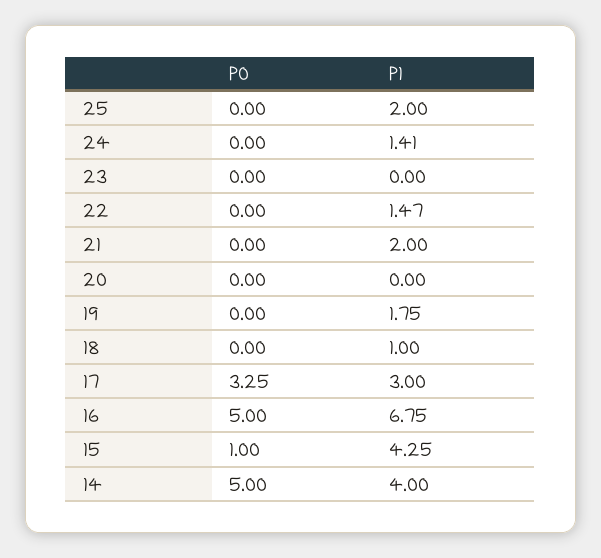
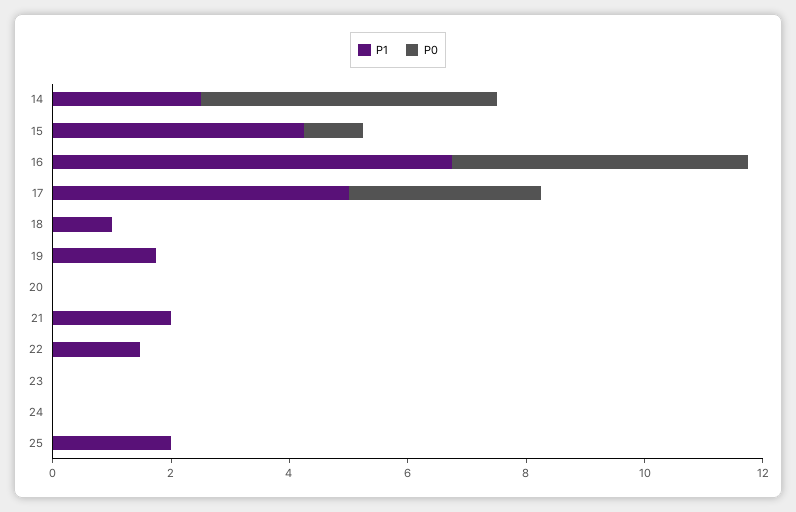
  {
    "P0": {
      "25": 0,
      "24": 0,
      "23": 0,
      "22": 0,
      "21": 0,
      "20": 0,
      "19": 0,
      "18": 0,
      "17": 3.25,
      "16": 5,
      "15": 1,
      "14": 5
    },
    "P1": {
      "25": 2,
-     "24": 1.41,
+     "24": 0,
      "23": 0,
      "22": 1.47,
      "21": 2,
      "20": 0,
      "19": 1.75,
      "18": 1,
-     "17": 3,
+     "17": 5,
      "16": 6.75,
      "15": 4.25,
-     "14": 4
+     "14": 2.5
    }
  }

